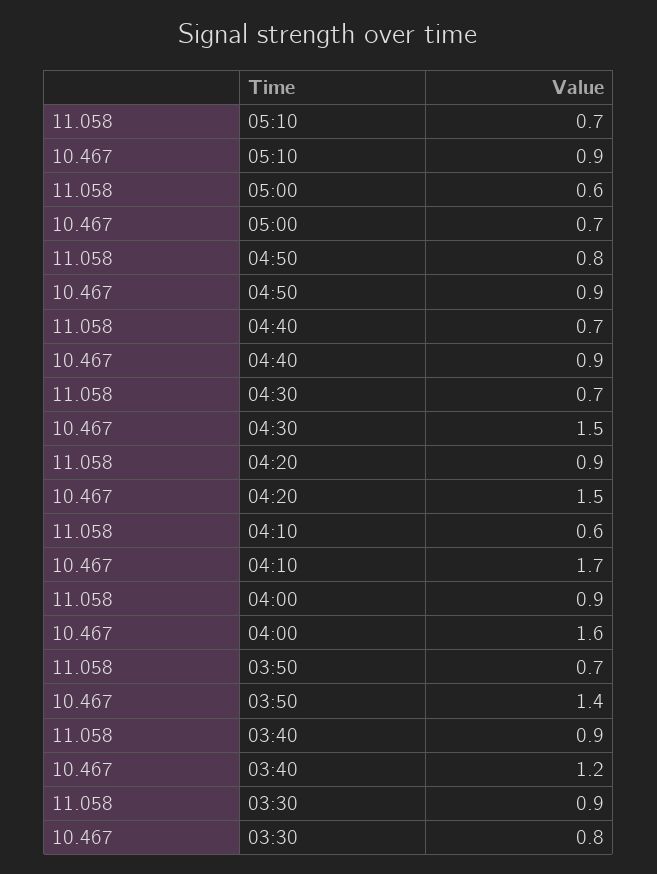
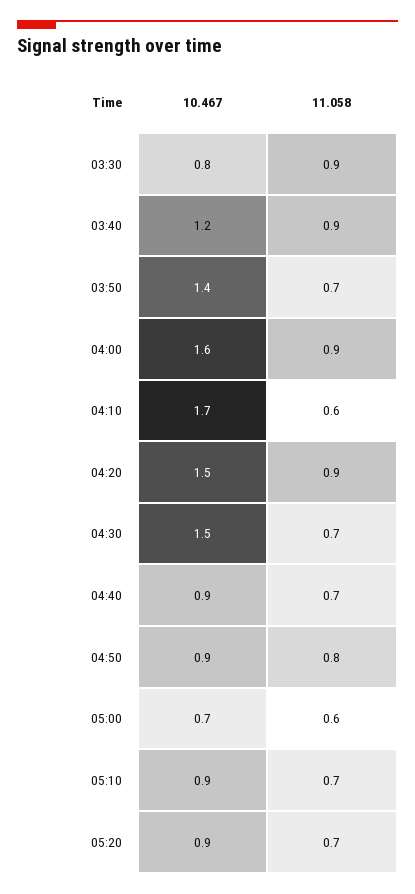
  {
    "11.058": {
      "05:10": 0.7,
      "05:00": 0.6,
      "04:50": 0.8,
      "04:40": 0.7,
      "04:30": 0.7,
      "04:20": 0.9,
      "04:10": 0.6,
      "04:00": 0.9,
      "03:50": 0.7,
      "03:40": 0.9,
-     "03:30": 0.9
+     "03:30": 0.9,
+     "05:20": 0.7
    },
    "10.467": {
      "05:10": 0.9,
      "05:00": 0.7,
      "04:50": 0.9,
      "04:40": 0.9,
      "04:30": 1.5,
      "04:20": 1.5,
      "04:10": 1.7,
      "04:00": 1.6,
      "03:50": 1.4,
      "03:40": 1.2,
-     "03:30": 0.8
+     "03:30": 0.8,
+     "05:20": 0.9
    }
  }

